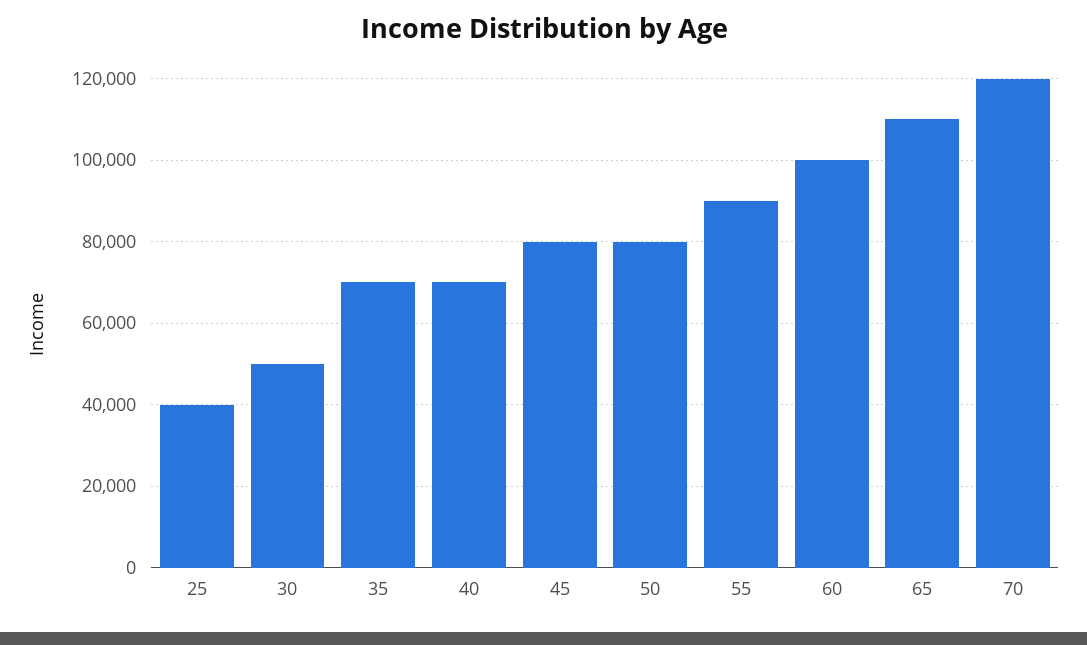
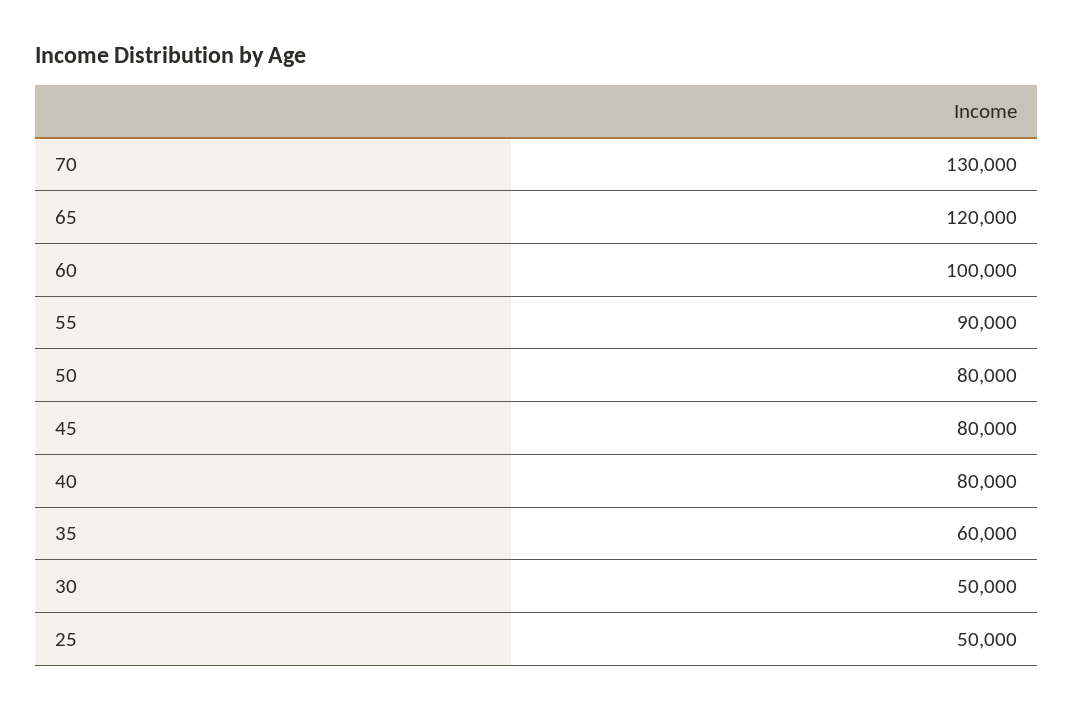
  {
-   "25": 40000,
+   "25": 50000,
    "30": 50000,
-   "35": 70000,
+   "35": 60000,
-   "40": 70000,
+   "40": 80000,
    "45": 80000,
    "50": 80000,
    "55": 90000,
    "60": 100000,
-   "65": 110000,
+   "65": 120000,
-   "70": 120000
+   "70": 130000
  }

